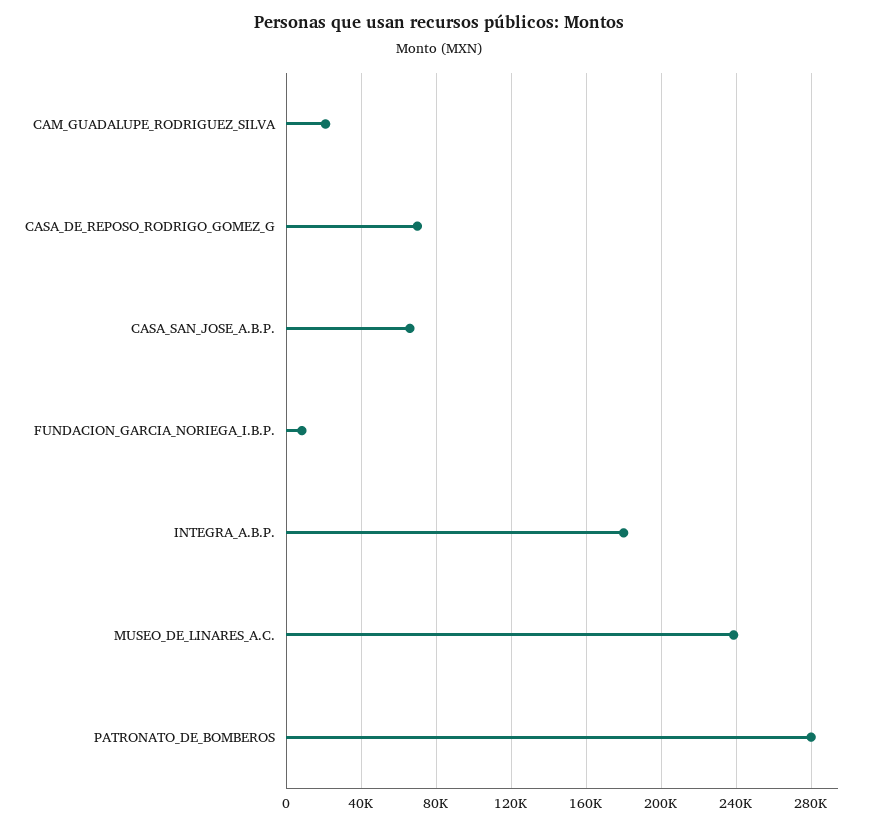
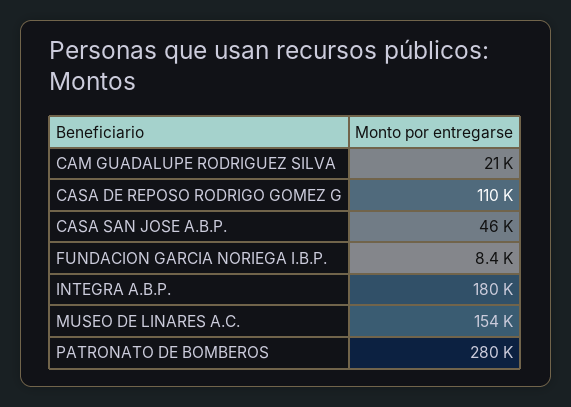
  {
    "CAM_GUADALUPE_RODRIGUEZ_SILVA": 21000,
-   "CASA_DE_REPOSO_RODRIGO_GOMEZ_G": 70000,
+   "CASA_DE_REPOSO_RODRIGO_GOMEZ_G": 110000,
-   "CASA_SAN_JOSE_A.B.P.": 65000,
+   "CASA_SAN_JOSE_A.B.P.": 46000,
    "FUNDACION_GARCIA_NORIEGA_I.B.P.": 8400,
    "INTEGRA_A.B.P.": 180000,
-   "MUSEO_DE_LINARES_A.C.": 240000,
+   "MUSEO_DE_LINARES_A.C.": 154000,
    "PATRONATO_DE_BOMBEROS": 280000
  }

